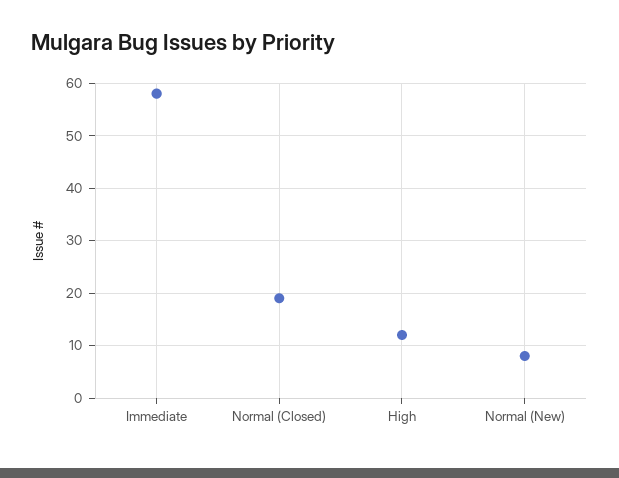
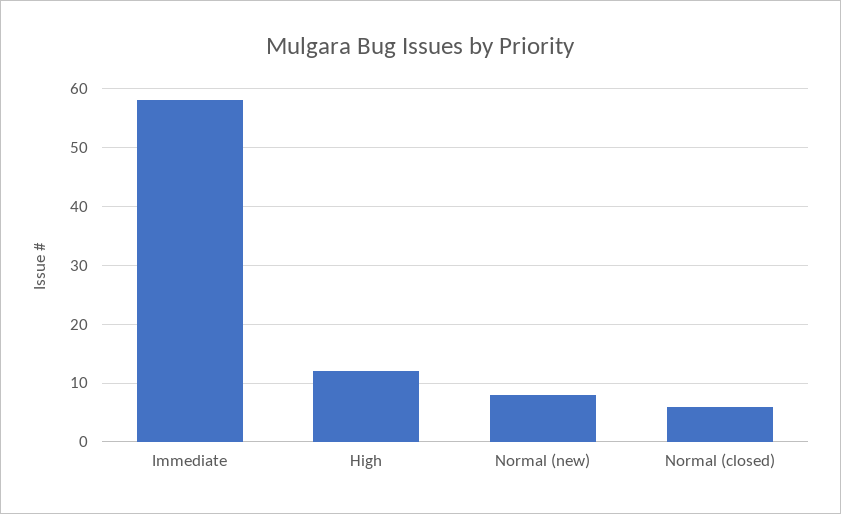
  {
    "Immediate": 60,
-   "Normal (Closed)": 20,
+   "Normal (Closed)": 5,
    "High": 10,
    "Normal (New)": 10
  }

